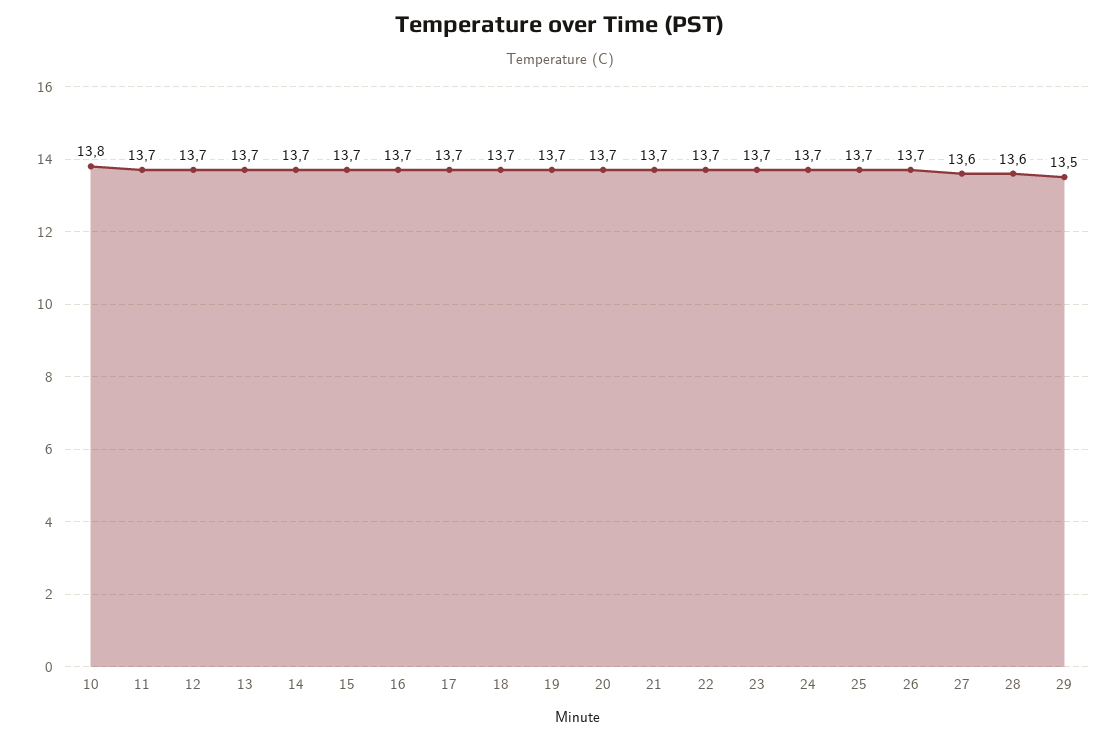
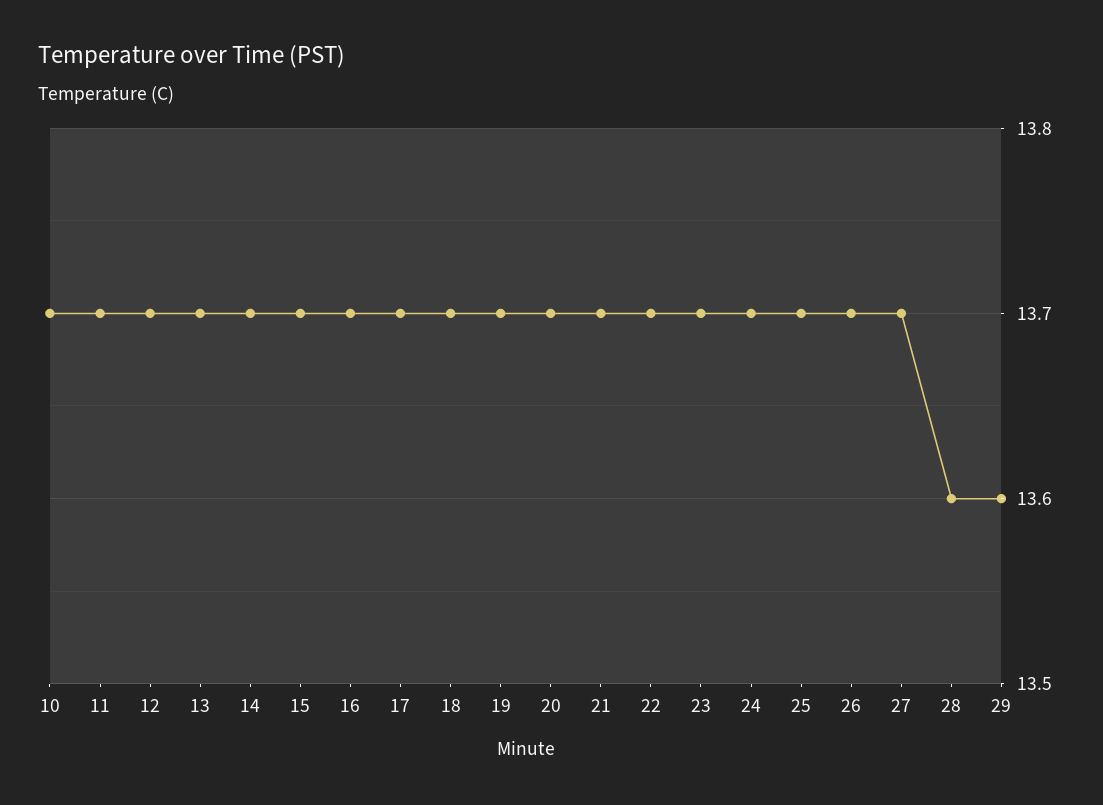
  {
-   "10": 13.8,
+   "10": 13.7,
    "11": 13.7,
    "12": 13.7,
    "13": 13.7,
    "14": 13.7,
    "15": 13.7,
    "16": 13.7,
    "17": 13.7,
    "18": 13.7,
    "19": 13.7,
    "20": 13.7,
    "21": 13.7,
    "22": 13.7,
    "23": 13.7,
    "24": 13.7,
    "25": 13.7,
    "26": 13.7,
-   "27": 13.6,
+   "27": 13.7,
    "28": 13.6,
-   "29": 13.5
+   "29": 13.6
  }

